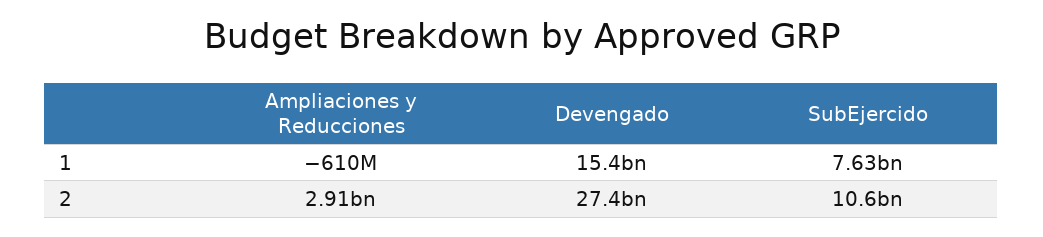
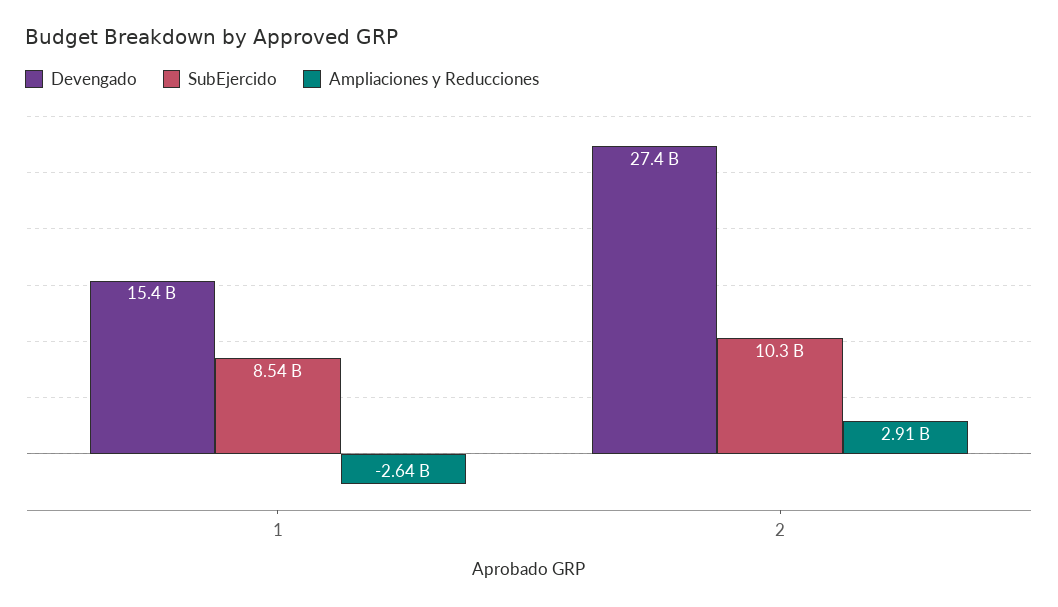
  {
    "Ampliaciones y Reducciones": {
-     "1": -610000000,
+     "1": -2640000000,
      "2": 2910000000
    },
    "Devengado": {
      "1": 15400000000,
      "2": 27400000000
    },
    "SubEjercido": {
-     "1": 7630000000,
+     "1": 8540000000,
-     "2": 10600000000
+     "2": 10300000000
    }
  }

